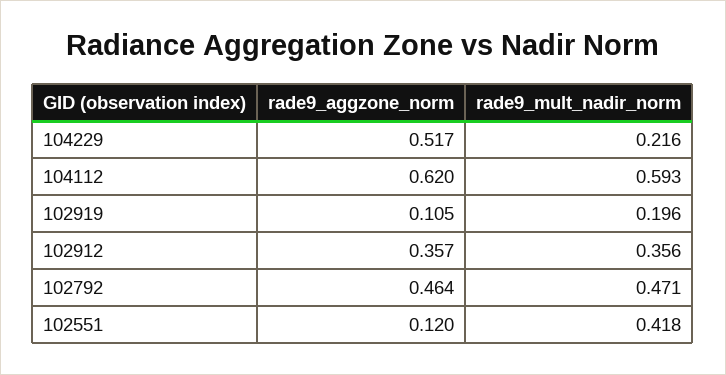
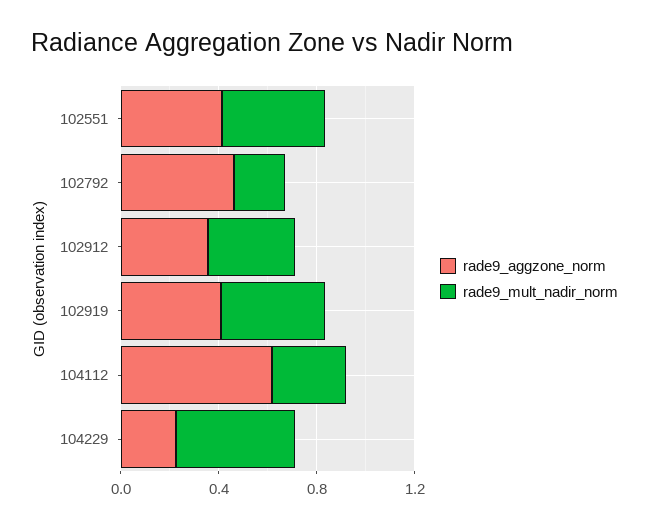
  {
    "rade9_aggzone_norm": {
-     "104229": 0.517,
+     "104229": 0.2,
      "104112": 0.62,
-     "102919": 0.105,
+     "102919": 0.4,
      "102912": 0.357,
      "102792": 0.464,
-     "102551": 0.12
+     "102551": 0.4
    },
    "rade9_mult_nadir_norm": {
-     "104229": 0.216,
+     "104229": 0.5,
-     "104112": 0.593,
+     "104112": 0.3,
-     "102919": 0.196,
+     "102919": 0.4,
      "102912": 0.356,
-     "102792": 0.471,
+     "102792": 0.2,
      "102551": 0.418
    }
  }

